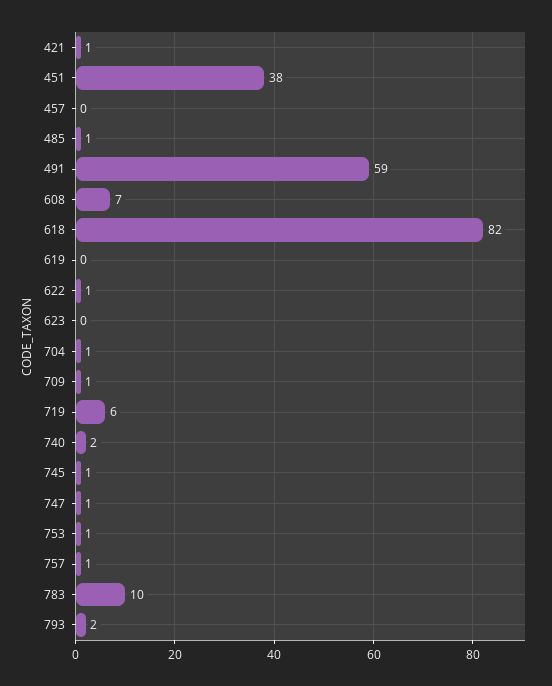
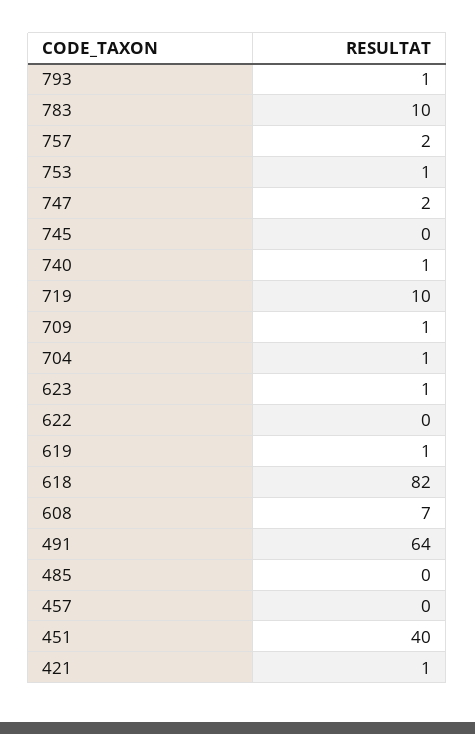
  {
    "421": 1,
-   "451": 38,
+   "451": 40,
    "457": 0,
-   "485": 1,
+   "485": 0,
-   "491": 59,
+   "491": 64,
    "608": 7,
    "618": 82,
-   "619": 0,
+   "619": 1,
-   "622": 1,
+   "622": 0,
-   "623": 0,
+   "623": 1,
    "704": 1,
    "709": 1,
-   "719": 6,
+   "719": 10,
-   "740": 2,
+   "740": 1,
-   "745": 1,
+   "745": 0,
-   "747": 1,
+   "747": 2,
    "753": 1,
-   "757": 1,
+   "757": 2,
    "783": 10,
-   "793": 2
+   "793": 1
  }

